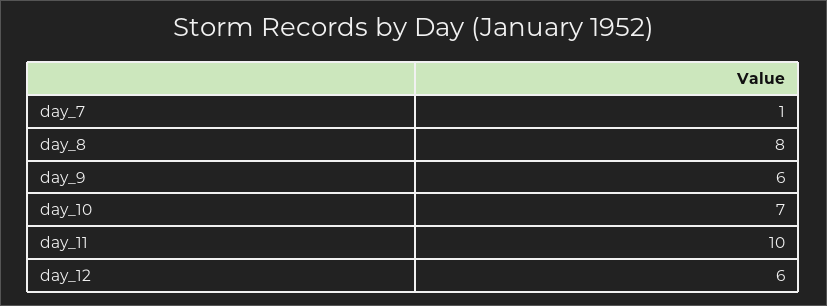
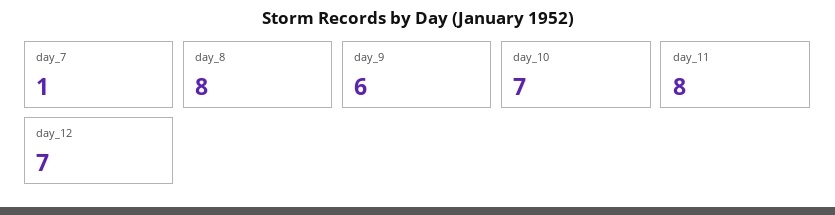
  {
    "day_7": 1,
    "day_8": 8,
    "day_9": 6,
    "day_10": 7,
-   "day_11": 10,
+   "day_11": 8,
-   "day_12": 6
+   "day_12": 7
  }

